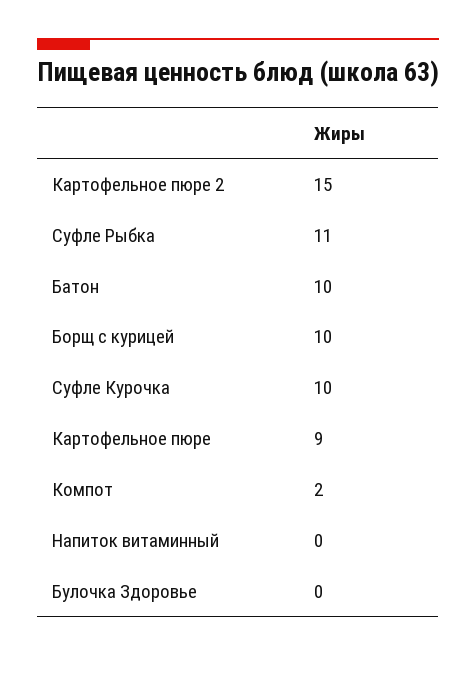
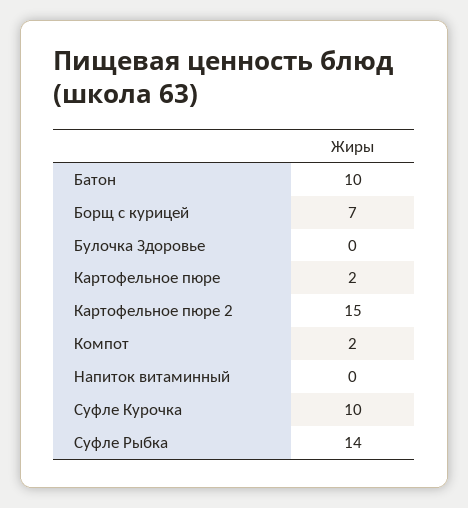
  {
    "Картофельное пюре 2": 15,
-   "Суфле Рыбка": 11,
+   "Суфле Рыбка": 14,
    "Батон": 10,
-   "Борщ с курицей": 10,
+   "Борщ с курицей": 7,
    "Суфле Курочка": 10,
-   "Картофельное пюре": 9,
+   "Картофельное пюре": 2,
    "Компот": 2,
    "Напиток витаминный": 0,
    "Булочка Здоровье": 0
  }

